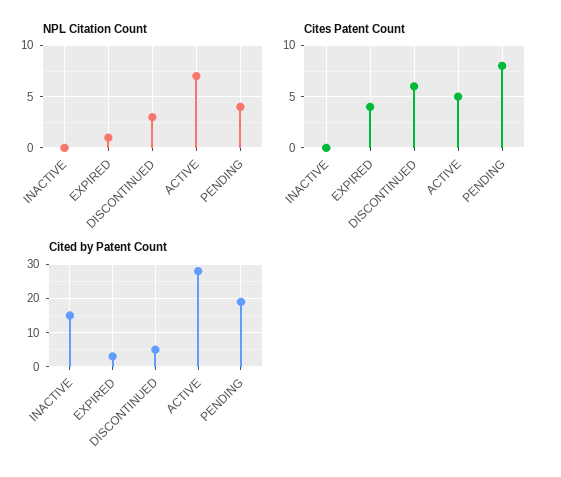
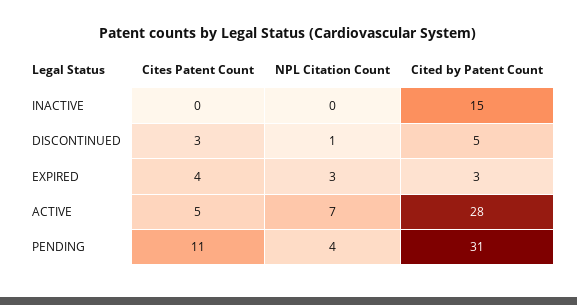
  {
    "NPL Citation Count": {
      "INACTIVE": 0,
-     "EXPIRED": 1,
+     "EXPIRED": 3,
-     "DISCONTINUED": 3,
+     "DISCONTINUED": 1,
      "ACTIVE": 7,
      "PENDING": 4
    },
    "Cites Patent Count": {
      "INACTIVE": 0,
      "EXPIRED": 4,
-     "DISCONTINUED": 6,
+     "DISCONTINUED": 3,
      "ACTIVE": 5,
-     "PENDING": 8
+     "PENDING": 11
    },
    "Cited by Patent Count": {
      "INACTIVE": 15,
      "EXPIRED": 3,
      "DISCONTINUED": 5,
      "ACTIVE": 28,
-     "PENDING": 20
+     "PENDING": 31
    }
  }

